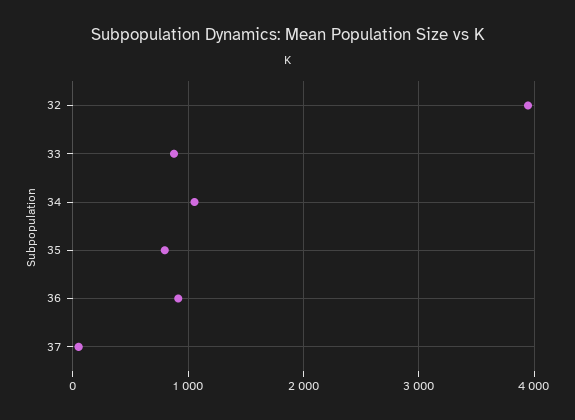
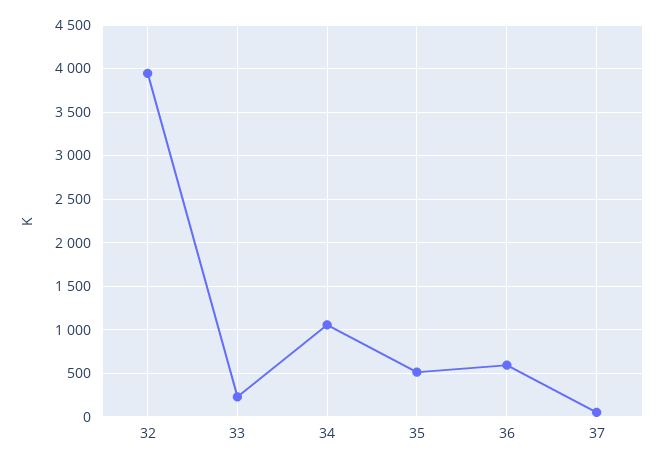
  {
    "32": 3900,
-   "33": 900,
+   "33": 200,
    "34": 1100,
-   "35": 800,
+   "35": 500,
-   "36": 900,
+   "36": 600,
    "37": 100
  }

